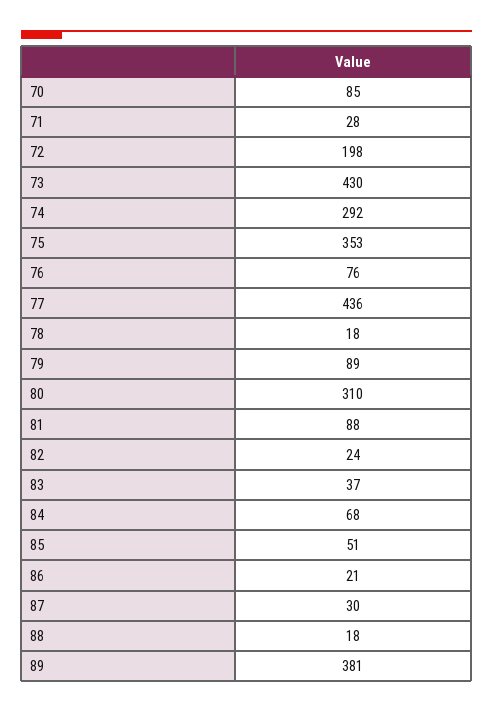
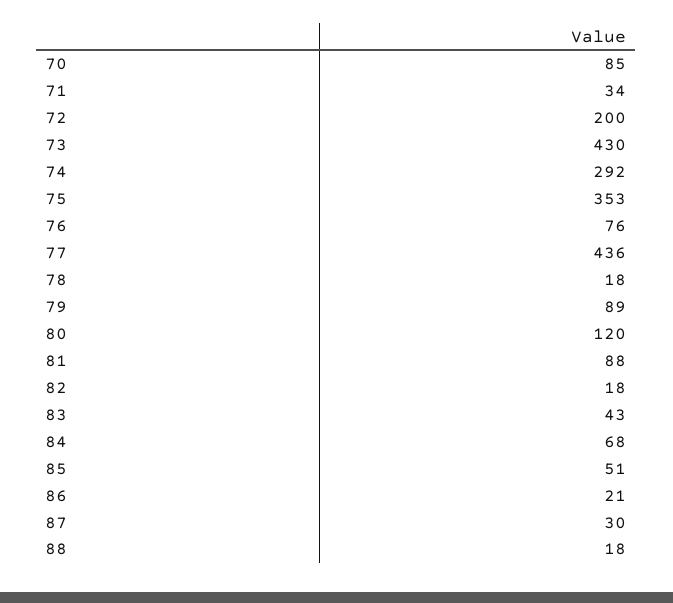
  {
    "70": 85,
-   "71": 28,
+   "71": 34,
-   "72": 198,
+   "72": 200,
    "73": 430,
    "74": 292,
    "75": 353,
    "76": 76,
    "77": 436,
    "78": 18,
    "79": 89,
-   "80": 310,
+   "80": 120,
    "81": 88,
-   "82": 24,
+   "82": 18,
-   "83": 37,
+   "83": 43,
    "84": 68,
    "85": 51,
    "86": 21,
    "87": 30,
-   "88": 18,
+   "88": 18
-   "89": 381
  }

